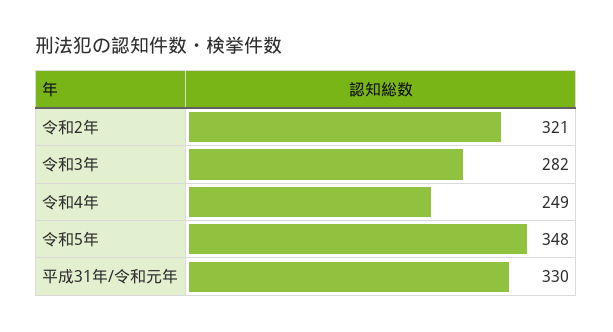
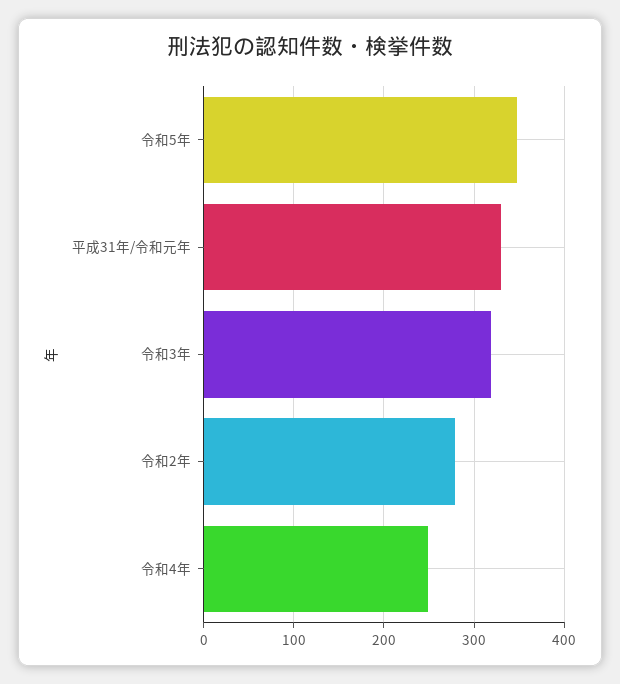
  {
-   "令和2年": 321,
+   "令和2年": 280,
-   "令和3年": 282,
+   "令和3年": 320,
    "令和4年": 249,
    "令和5年": 348,
    "平成31年/令和元年": 330
  }

